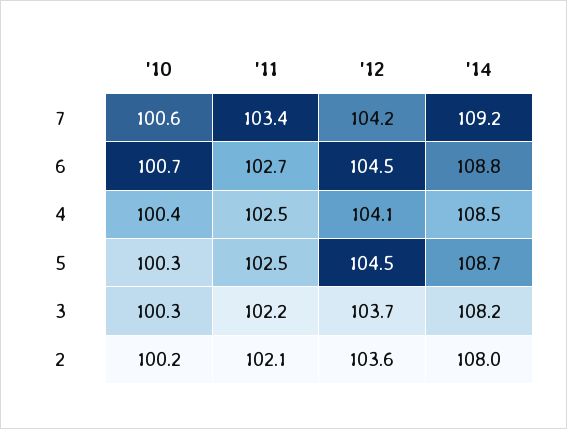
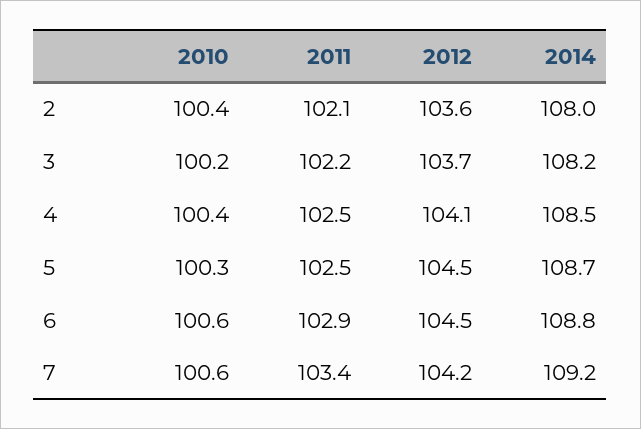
  {
    "'10": {
      "7": 100.6,
-     "6": 100.7,
+     "6": 100.6,
      "4": 100.4,
      "5": 100.3,
-     "3": 100.3,
+     "3": 100.2,
-     "2": 100.2
+     "2": 100.4
    },
    "'11": {
      "7": 103.4,
-     "6": 102.7,
+     "6": 102.9,
      "4": 102.5,
      "5": 102.5,
      "3": 102.2,
      "2": 102.1
    },
    "'12": {
      "7": 104.2,
      "6": 104.5,
      "4": 104.1,
      "5": 104.5,
      "3": 103.7,
      "2": 103.6
    },
    "'14": {
      "7": 109.2,
      "6": 108.8,
      "4": 108.5,
      "5": 108.7,
      "3": 108.2,
      "2": 108
    }
  }

